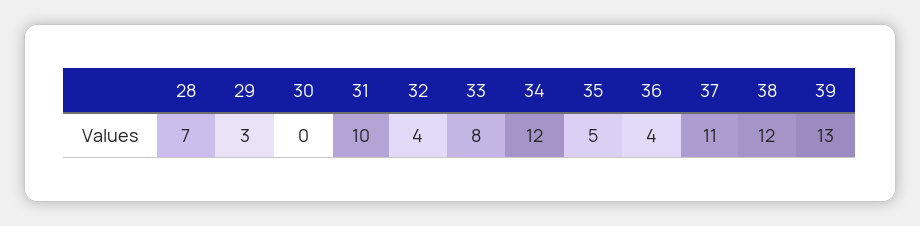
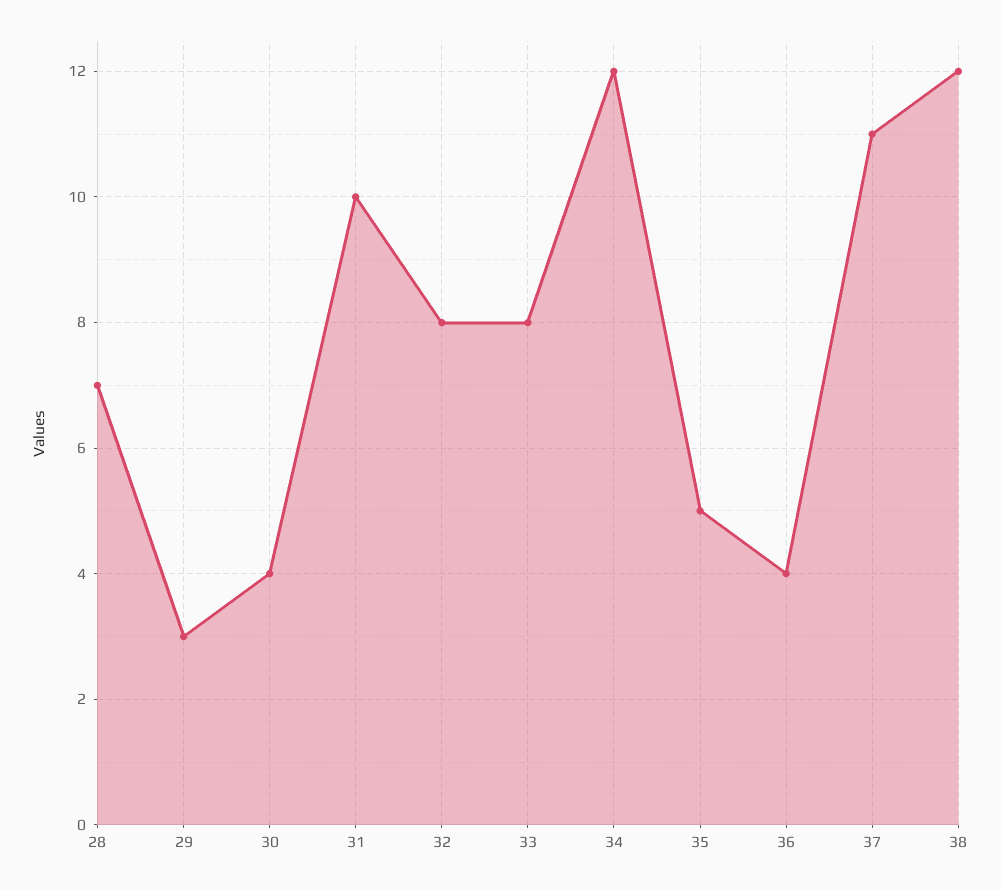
  {
    "28": 7,
    "29": 3,
-   "30": 0,
+   "30": 4,
    "31": 10,
-   "32": 4,
+   "32": 8,
    "33": 8,
    "34": 12,
    "35": 5,
    "36": 4,
    "37": 11,
-   "38": 12,
+   "38": 12
-   "39": 13
  }

